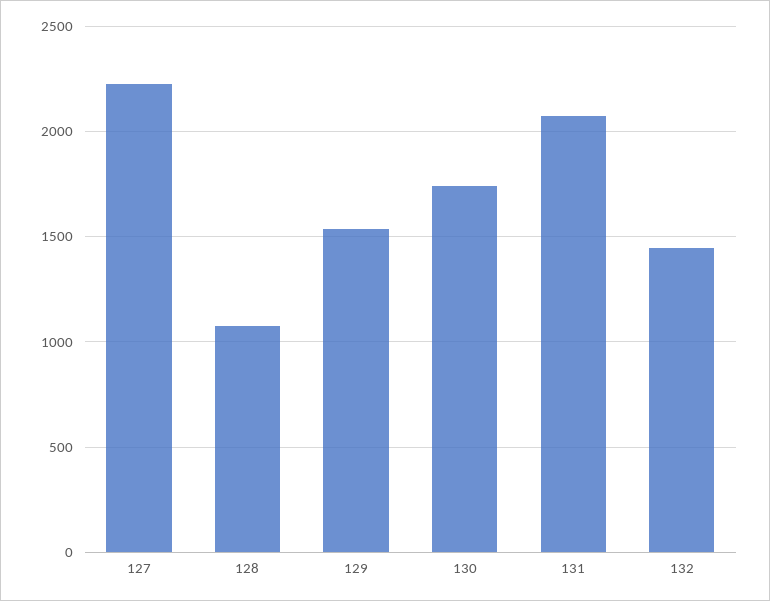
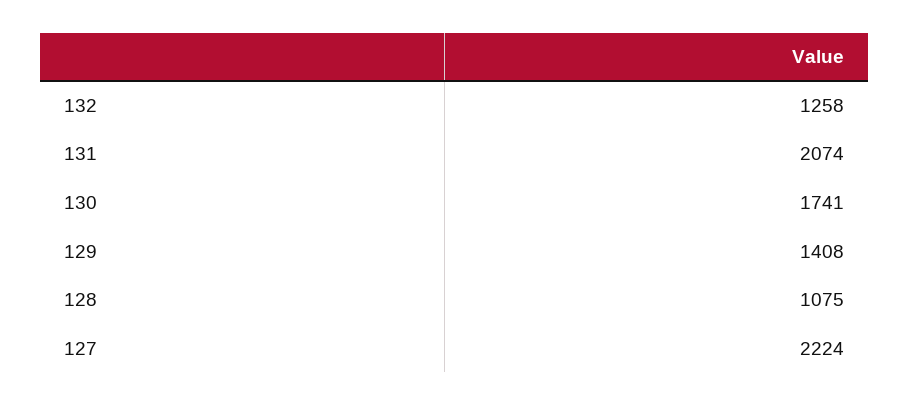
  {
    "127": 2224,
    "128": 1075,
-   "129": 1550,
+   "129": 1408,
    "130": 1741,
    "131": 2074,
-   "132": 1450
+   "132": 1258
  }

